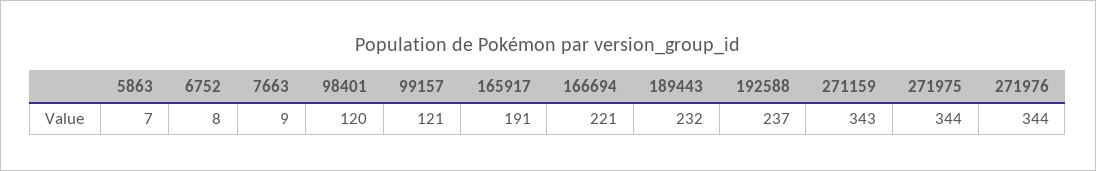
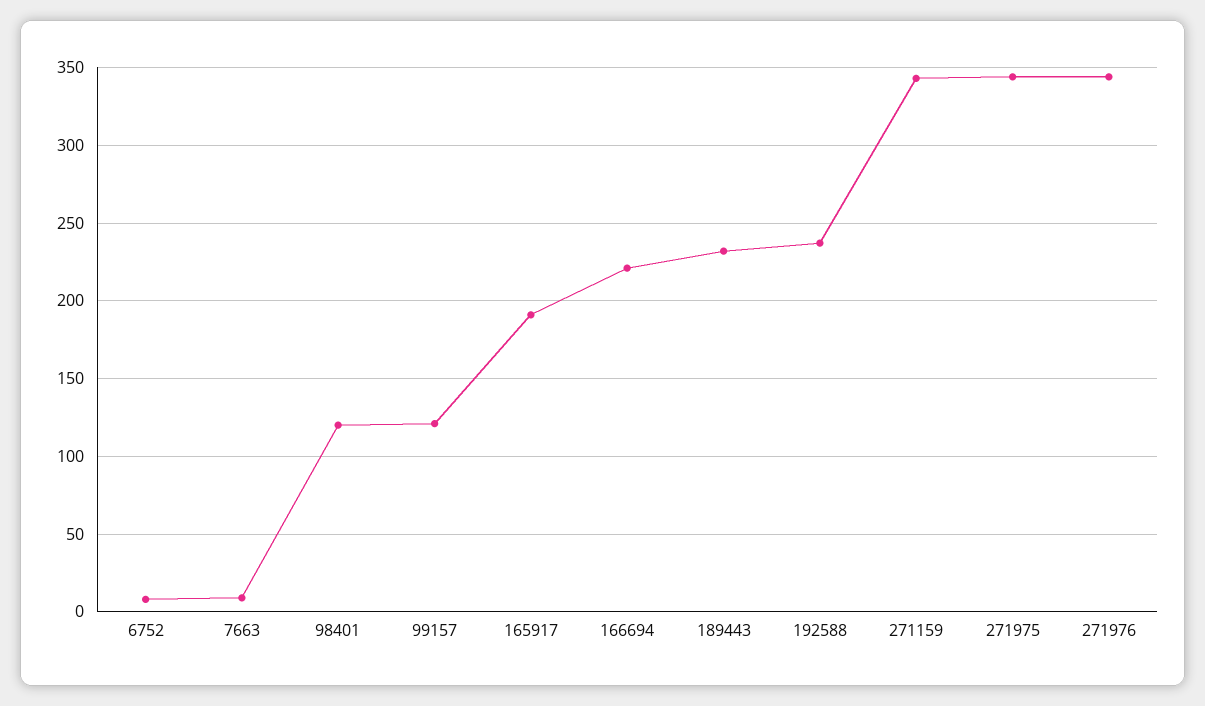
  {
-   "5863": 7,
    "6752": 8,
    "7663": 9,
    "98401": 120,
    "99157": 121,
    "165917": 191,
    "166694": 221,
    "189443": 232,
    "192588": 237,
    "271159": 343,
    "271975": 344,
    "271976": 344
  }

